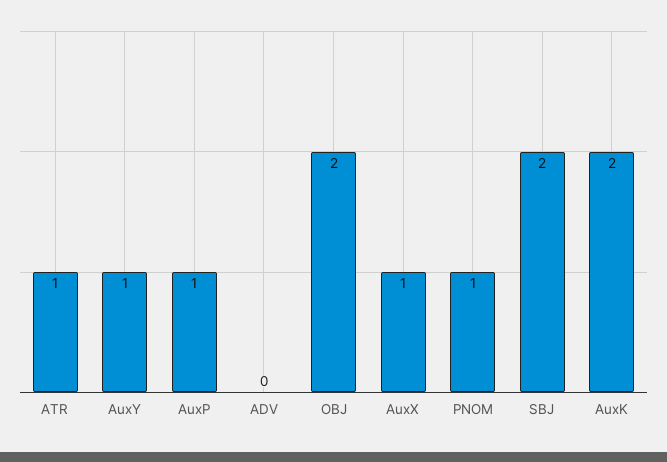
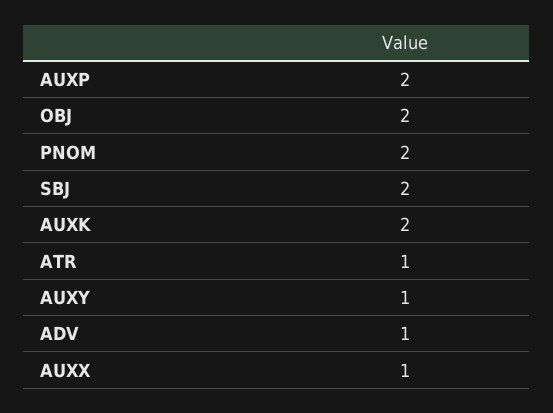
  {
    "ATR": 1,
    "AuxY": 1,
-   "AuxP": 1,
+   "AuxP": 2,
-   "ADV": 0,
+   "ADV": 1,
    "OBJ": 2,
    "AuxX": 1,
-   "PNOM": 1,
+   "PNOM": 2,
    "SBJ": 2,
    "AuxK": 2
  }

